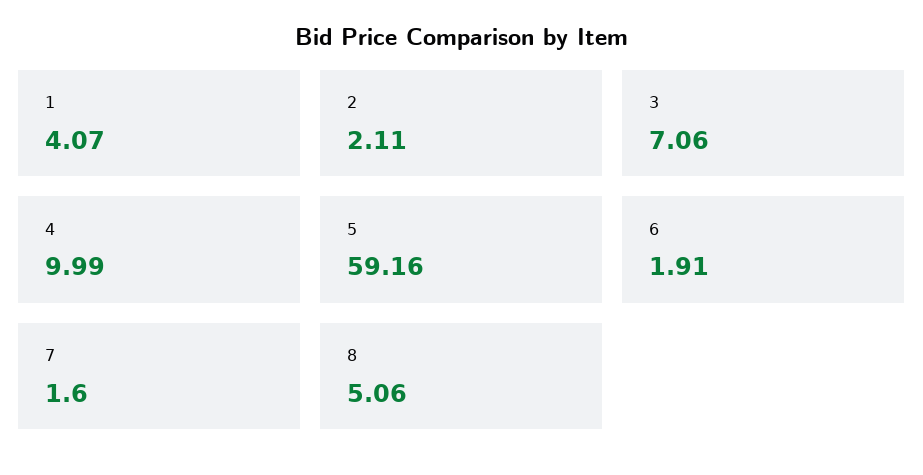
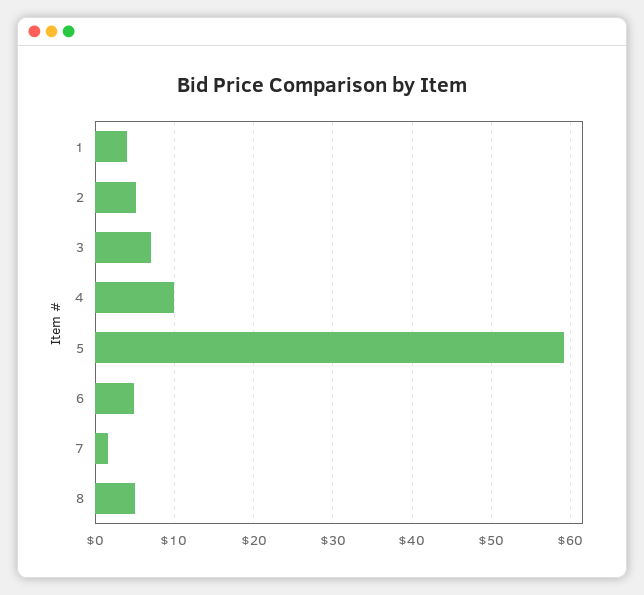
  {
    "1": 4.07,
-   "2": 2.11,
+   "2": 5,
    "3": 7.06,
    "4": 9.99,
    "5": 59.16,
-   "6": 1.91,
+   "6": 5,
    "7": 1.6,
    "8": 5.06
  }

